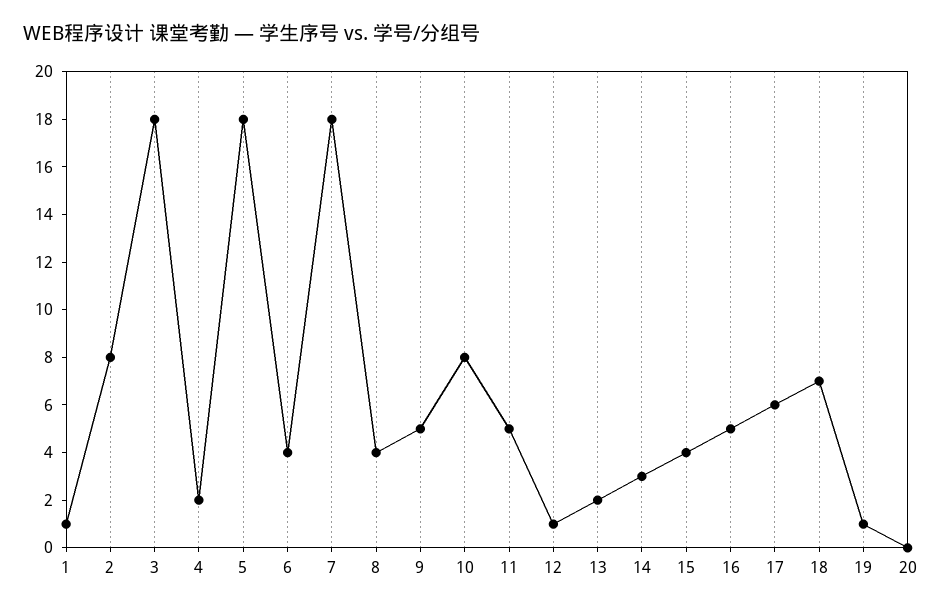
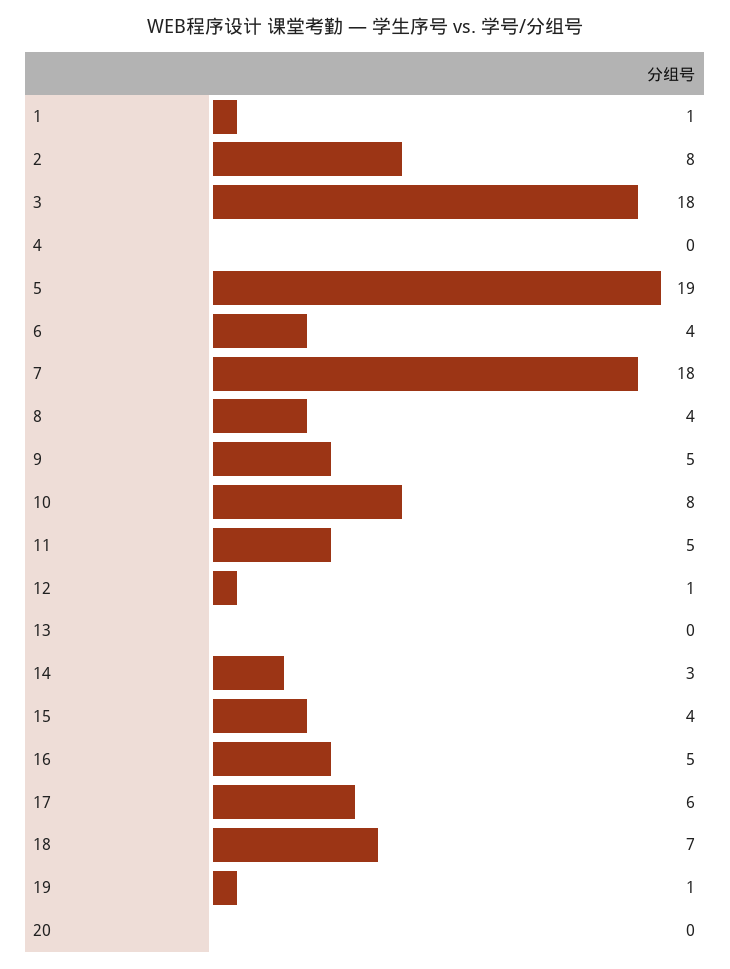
  {
    "1": 1,
    "2": 8,
    "3": 18,
-   "4": 2,
+   "4": 0,
-   "5": 18,
+   "5": 19,
    "6": 4,
    "7": 18,
    "8": 4,
    "9": 5,
    "10": 8,
    "11": 5,
    "12": 1,
-   "13": 2,
+   "13": 0,
    "14": 3,
    "15": 4,
    "16": 5,
    "17": 6,
    "18": 7,
    "19": 1,
    "20": 0
  }

